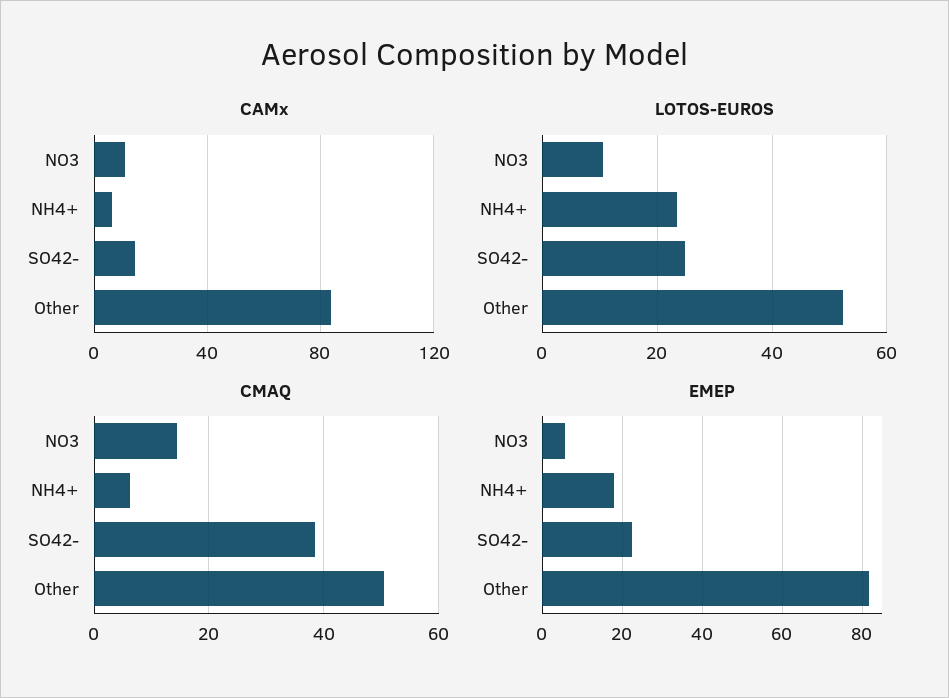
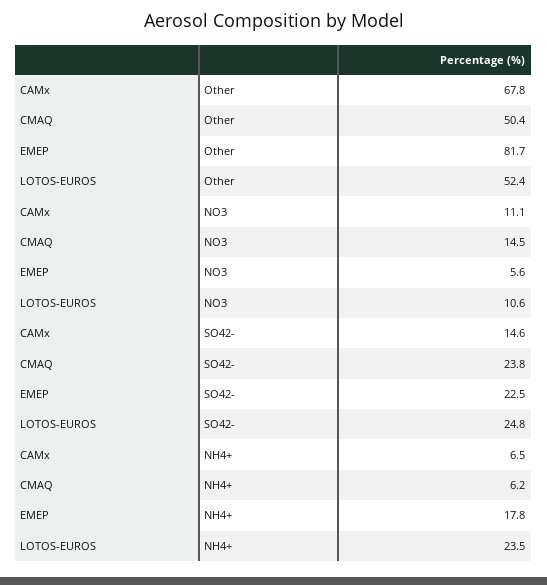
  {
    "CAMx": {
      "NO3": 11.1,
      "NH4+": 6.5,
      "SO42-": 14.6,
-     "Other": 85
+     "Other": 67.8
    },
    "LOTOS-EUROS": {
      "NO3": 10.6,
      "NH4+": 23.5,
      "SO42-": 24.8,
      "Other": 52.4
    },
    "CMAQ": {
      "NO3": 14.5,
      "NH4+": 6.2,
-     "SO42-": 38,
+     "SO42-": 23.8,
      "Other": 50.4
    },
    "EMEP": {
      "NO3": 5.6,
      "NH4+": 17.8,
      "SO42-": 22.5,
      "Other": 81.7
    }
  }

